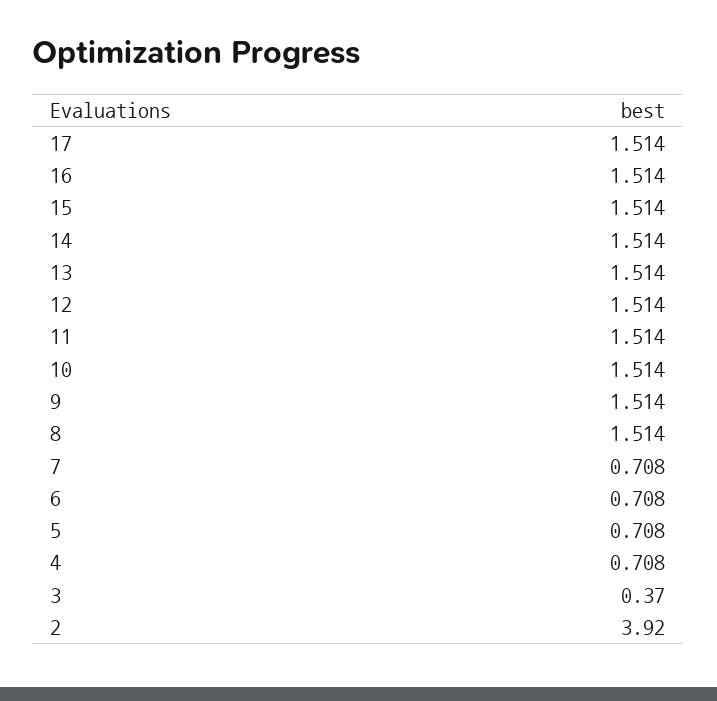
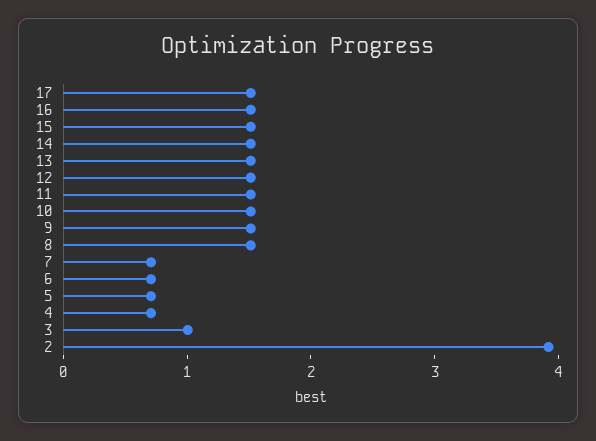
  {
    "17": 1.514,
    "16": 1.514,
    "15": 1.514,
    "14": 1.514,
    "13": 1.514,
    "12": 1.514,
    "11": 1.514,
    "10": 1.514,
    "9": 1.514,
    "8": 1.514,
    "7": 0.708,
    "6": 0.708,
    "5": 0.708,
    "4": 0.708,
-   "3": 0.37,
+   "3": 1,
    "2": 3.92
  }

